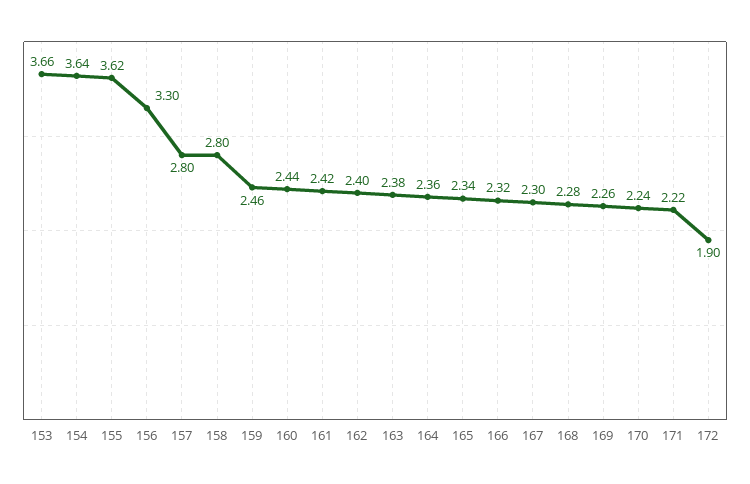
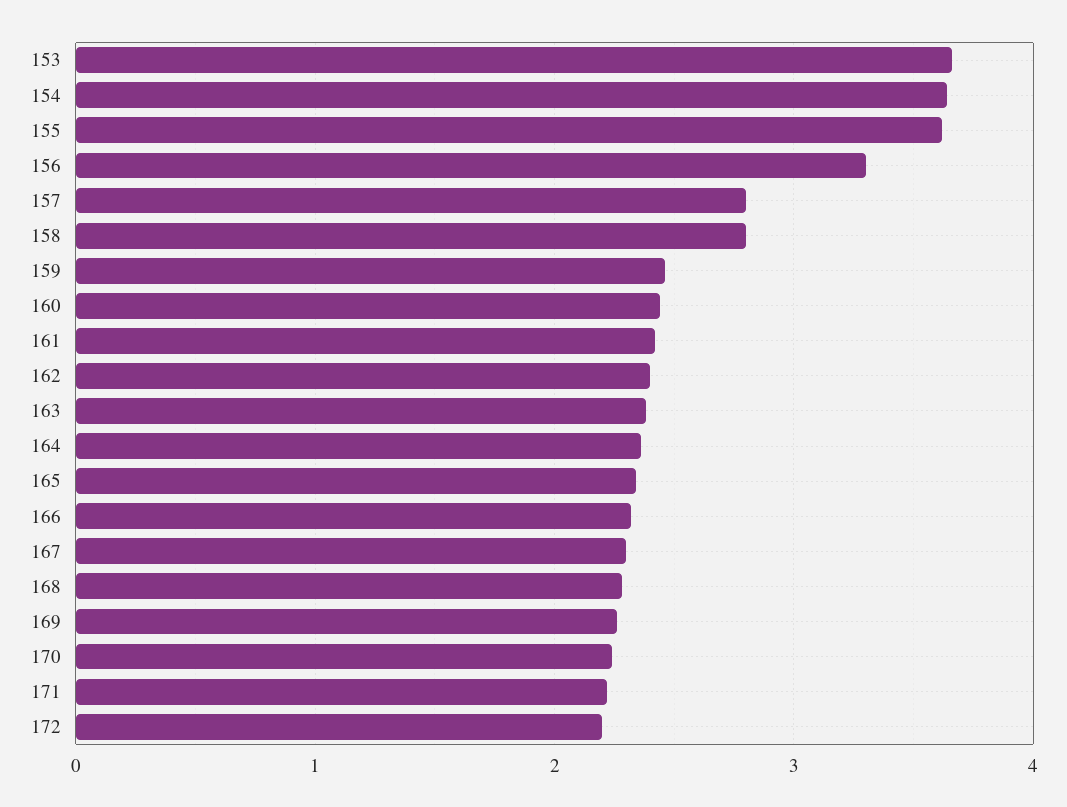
  {
    "153": 3.66,
    "154": 3.64,
    "155": 3.62,
    "156": 3.3,
    "157": 2.8,
    "158": 2.8,
    "159": 2.46,
    "160": 2.44,
    "161": 2.42,
    "162": 2.4,
    "163": 2.38,
    "164": 2.36,
    "165": 2.34,
    "166": 2.32,
    "167": 2.3,
    "168": 2.28,
    "169": 2.26,
    "170": 2.24,
    "171": 2.22,
-   "172": 1.9
+   "172": 2.2
  }

